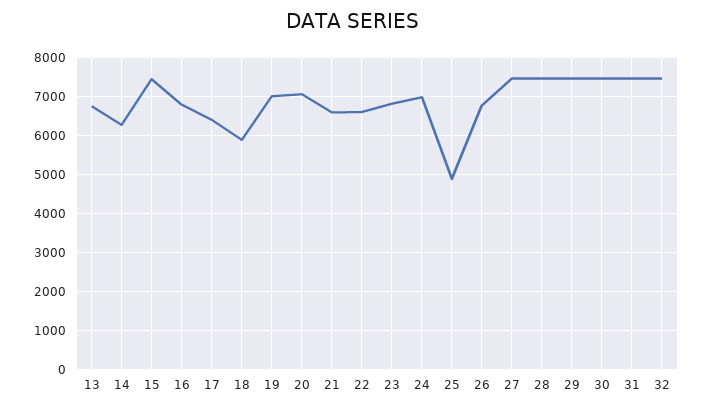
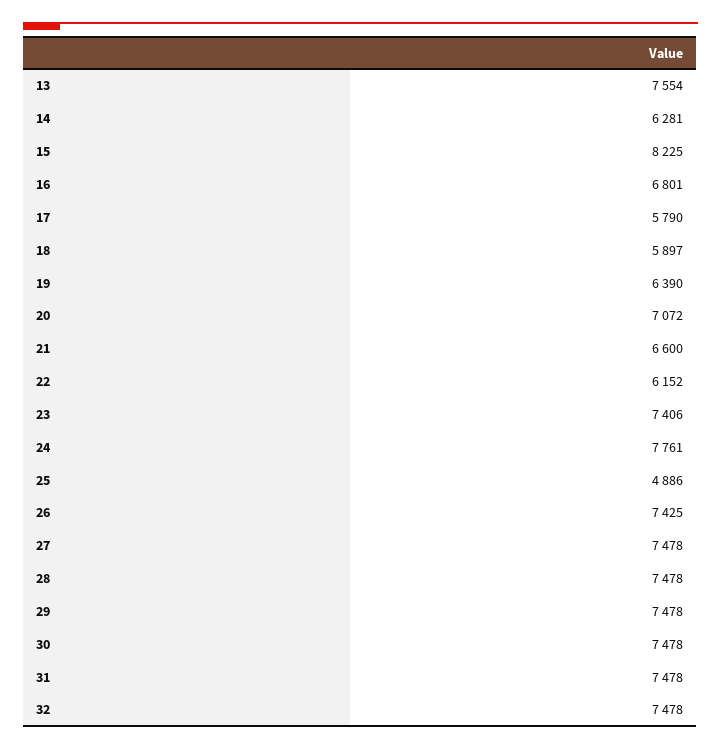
  {
-   "13": 6800,
+   "13": 7554,
    "14": 6281,
-   "15": 7400,
+   "15": 8225,
    "16": 6801,
-   "17": 6400,
+   "17": 5790,
    "18": 5897,
-   "19": 7000,
+   "19": 6390,
    "20": 7072,
    "21": 6600,
-   "22": 6600,
+   "22": 6152,
-   "23": 6800,
+   "23": 7406,
-   "24": 7000,
+   "24": 7761,
    "25": 4886,
-   "26": 6800,
+   "26": 7425,
    "27": 7478,
    "28": 7478,
    "29": 7478,
    "30": 7478,
    "31": 7478,
    "32": 7478
  }

